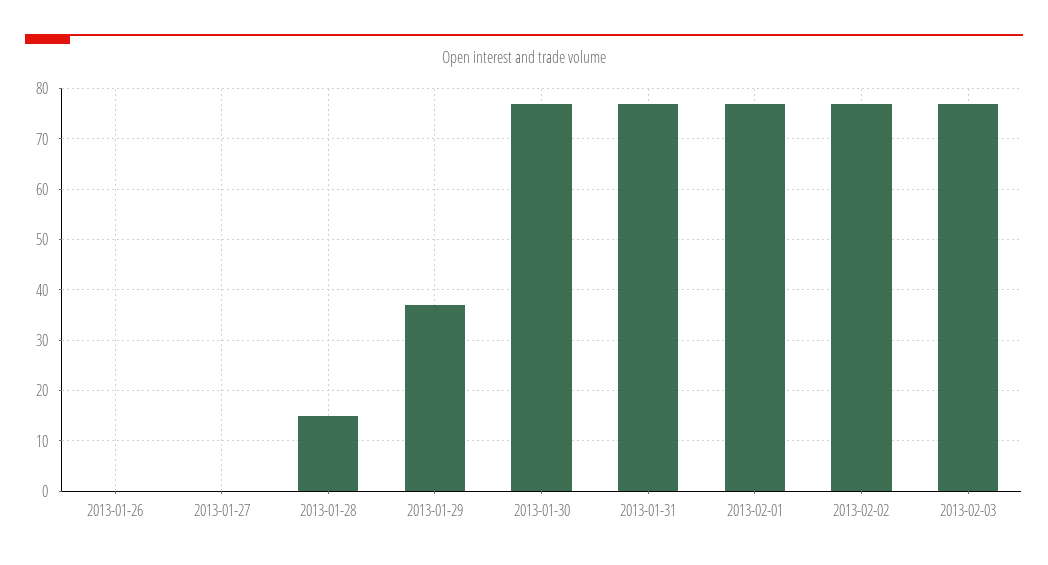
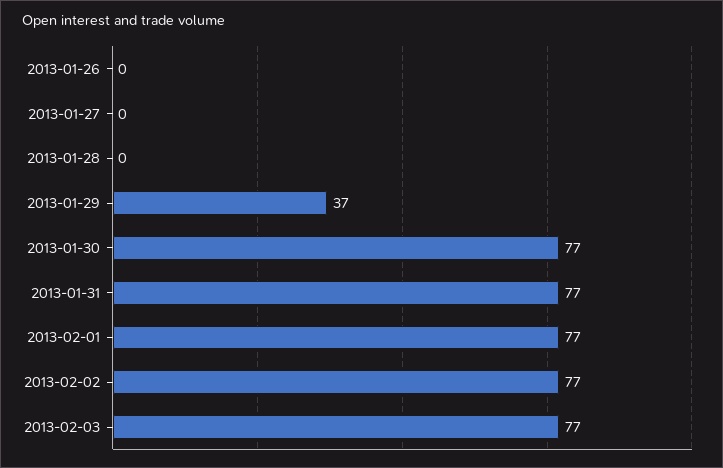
  {
    "2013-01-26": 0,
    "2013-01-27": 0,
-   "2013-01-28": 15,
+   "2013-01-28": 0,
    "2013-01-29": 37,
    "2013-01-30": 77,
    "2013-01-31": 77,
    "2013-02-01": 77,
    "2013-02-02": 77,
    "2013-02-03": 77
  }

